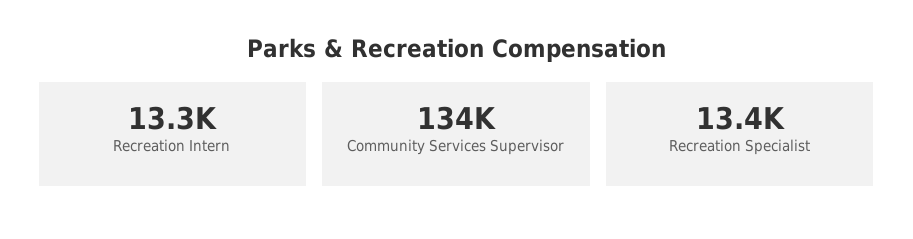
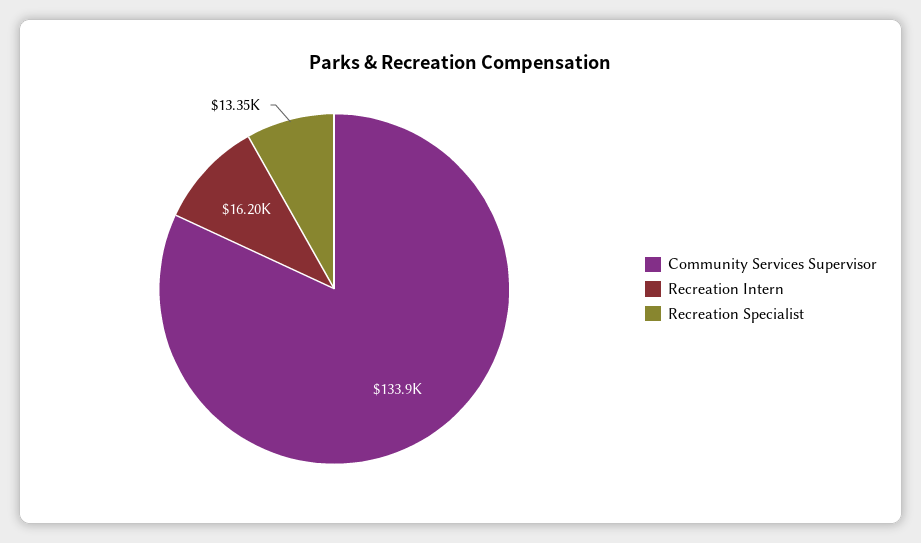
  {
-   "Recreation Intern": 13300,
+   "Recreation Intern": 16200,
    "Community Services Supervisor": 133900,
    "Recreation Specialist": 13350
  }

